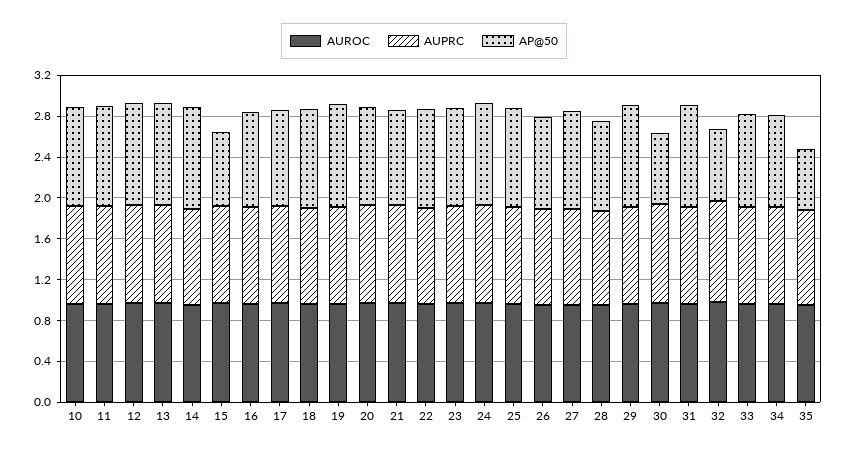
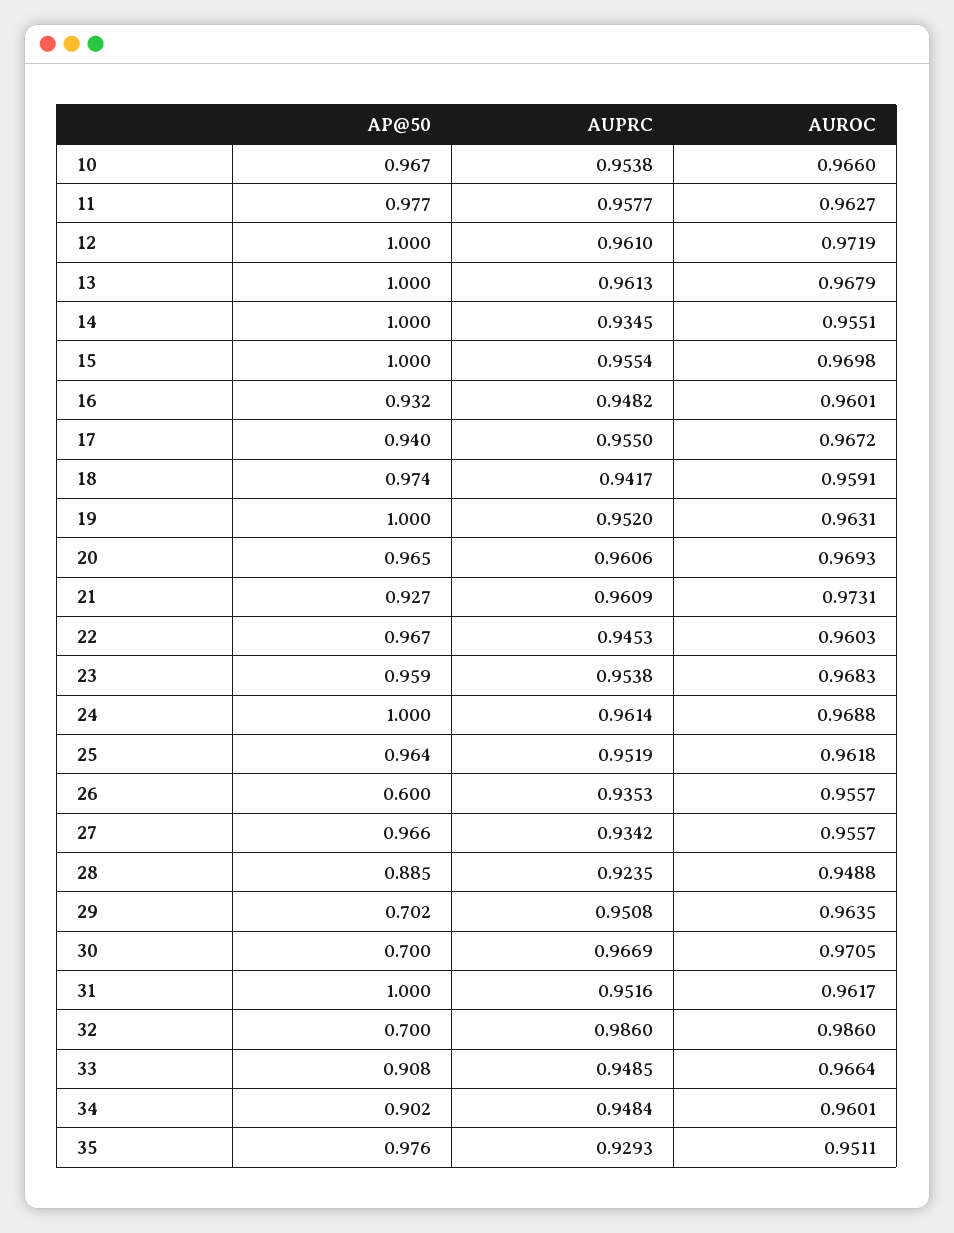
  {
    "AUROC": {
      "10": 0.966,
      "11": 0.9627,
      "12": 0.9719,
      "13": 0.9679,
      "14": 0.9551,
      "15": 0.9698,
      "16": 0.9601,
      "17": 0.9672,
      "18": 0.9591,
      "19": 0.9631,
      "20": 0.9693,
      "21": 0.9731,
      "22": 0.9603,
      "23": 0.9683,
      "24": 0.9688,
      "25": 0.9618,
      "26": 0.9557,
      "27": 0.9557,
      "28": 0.9488,
      "29": 0.9635,
      "30": 0.9705,
      "31": 0.9617,
      "32": 0.986,
      "33": 0.9664,
      "34": 0.9601,
      "35": 0.9511
    },
    "AUPRC": {
      "10": 0.9538,
      "11": 0.9577,
      "12": 0.961,
      "13": 0.9613,
      "14": 0.9345,
      "15": 0.9554,
      "16": 0.9482,
      "17": 0.955,
      "18": 0.9417,
      "19": 0.952,
      "20": 0.9606,
      "21": 0.9609,
      "22": 0.9453,
      "23": 0.9538,
      "24": 0.9614,
      "25": 0.9519,
      "26": 0.9353,
      "27": 0.9342,
      "28": 0.9235,
      "29": 0.9508,
      "30": 0.9669,
      "31": 0.9516,
      "32": 0.986,
      "33": 0.9485,
      "34": 0.9484,
      "35": 0.9293
    },
    "AP@50": {
      "10": 0.967,
      "11": 0.977,
      "12": 1,
      "13": 1,
      "14": 1,
-     "15": 0.7,
+     "15": 1,
      "16": 0.932,
      "17": 0.94,
      "18": 0.974,
      "19": 1,
      "20": 0.965,
      "21": 0.927,
      "22": 0.967,
      "23": 0.959,
      "24": 1,
      "25": 0.964,
-     "26": 0.9,
+     "26": 0.6,
      "27": 0.966,
      "28": 0.885,
-     "29": 1,
+     "29": 0.702,
      "30": 0.7,
      "31": 1,
      "32": 0.7,
      "33": 0.908,
      "34": 0.902,
-     "35": 0.6
+     "35": 0.976
    }
  }

